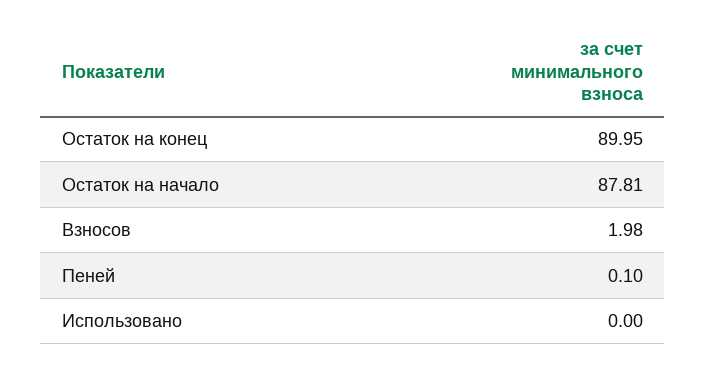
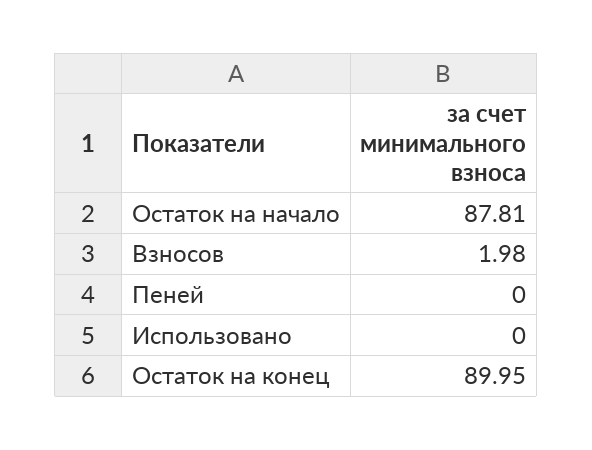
  {
    "Остаток на конец": 89.95,
    "Остаток на начало": 87.81,
    "Взносов": 1.98,
-   "Пеней": 0.1,
+   "Пеней": 0,
    "Использовано": 0
  }

